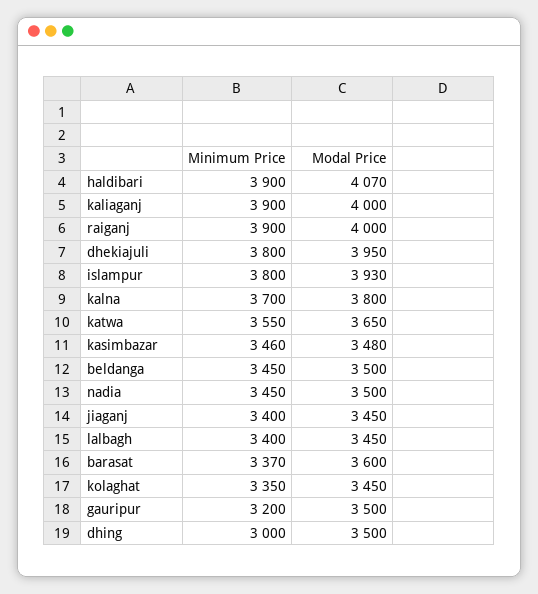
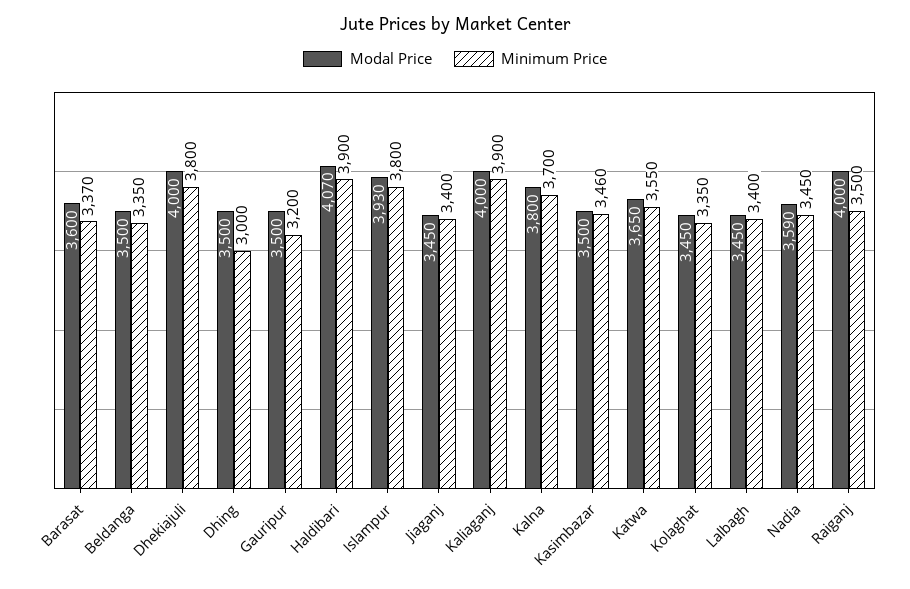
  {
    "Minimum Price": {
      "haldibari": 3900,
      "kaliaganj": 3900,
-     "raiganj": 3900,
+     "raiganj": 3500,
      "dhekiajuli": 3800,
      "islampur": 3800,
      "kalna": 3700,
      "katwa": 3550,
      "kasimbazar": 3460,
-     "beldanga": 3450,
+     "beldanga": 3350,
      "nadia": 3450,
      "jiaganj": 3400,
      "lalbagh": 3400,
      "barasat": 3370,
      "kolaghat": 3350,
      "gauripur": 3200,
      "dhing": 3000
    },
    "Modal Price": {
      "haldibari": 4070,
      "kaliaganj": 4000,
      "raiganj": 4000,
-     "dhekiajuli": 3950,
+     "dhekiajuli": 4000,
      "islampur": 3930,
      "kalna": 3800,
      "katwa": 3650,
-     "kasimbazar": 3480,
+     "kasimbazar": 3500,
      "beldanga": 3500,
-     "nadia": 3500,
+     "nadia": 3590,
      "jiaganj": 3450,
      "lalbagh": 3450,
      "barasat": 3600,
      "kolaghat": 3450,
      "gauripur": 3500,
      "dhing": 3500
    }
  }

